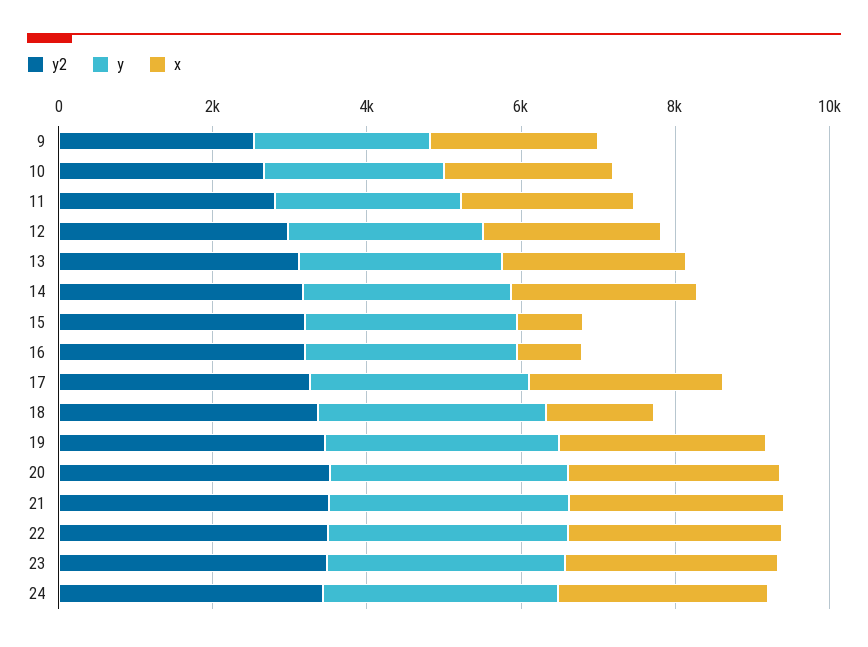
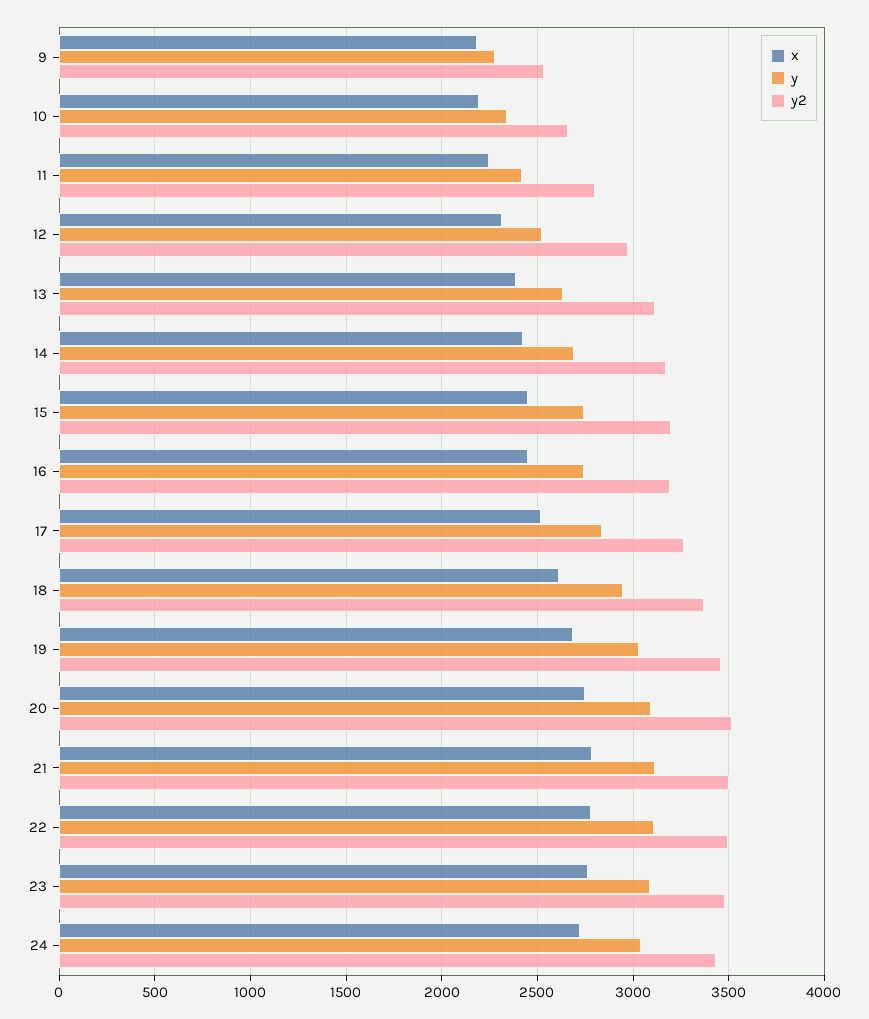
  {
    "y2": {
      "9": 2550,
      "10": 2650,
      "11": 2800,
      "12": 2950,
      "13": 3100,
      "14": 3150,
      "15": 3200,
      "16": 3200,
      "17": 3250,
      "18": 3350,
      "19": 3450,
      "20": 3500,
      "21": 3500,
      "22": 3500,
      "23": 3500,
      "24": 3450
    },
    "y": {
      "9": 2300,
      "10": 2350,
      "11": 2400,
      "12": 2550,
      "13": 2650,
      "14": 2700,
      "15": 2750,
      "16": 2750,
      "17": 2850,
      "18": 2950,
      "19": 3050,
      "20": 3100,
      "21": 3100,
      "22": 3100,
      "23": 3100,
      "24": 3050
    },
    "x": {
      "9": 2200,
      "10": 2200,
      "11": 2250,
      "12": 2300,
      "13": 2400,
      "14": 2400,
-     "15": 1000,
+     "15": 2450,
-     "16": 1000,
+     "16": 2450,
      "17": 2500,
-     "18": 1500,
+     "18": 2600,
      "19": 2700,
      "20": 2750,
      "21": 2800,
      "22": 2800,
      "23": 2750,
      "24": 2750
    }
  }

